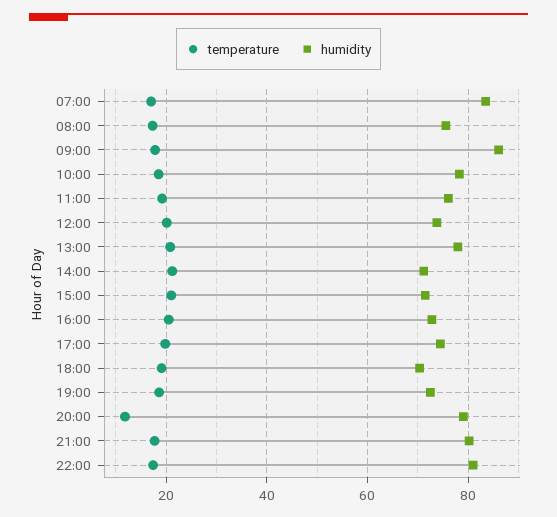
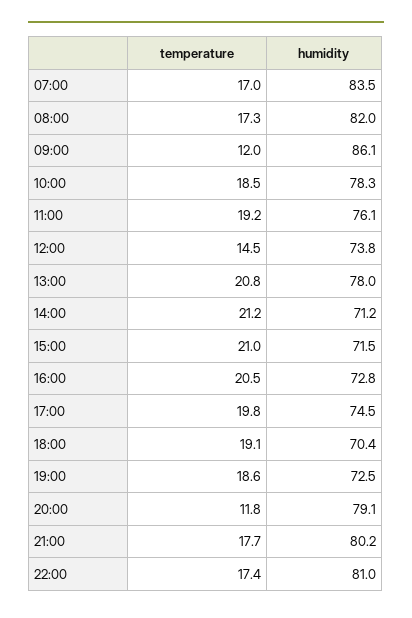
  {
    "temperature": {
      "07:00": 17,
      "08:00": 17.3,
-     "09:00": 18,
+     "09:00": 12,
      "10:00": 18.5,
      "11:00": 19.2,
-     "12:00": 20,
+     "12:00": 14.5,
      "13:00": 20.8,
      "14:00": 21.2,
      "15:00": 21,
      "16:00": 20.5,
      "17:00": 19.8,
      "18:00": 19.1,
      "19:00": 18.6,
      "20:00": 11.8,
      "21:00": 17.7,
      "22:00": 17.4
    },
    "humidity": {
      "07:00": 83.5,
-     "08:00": 76,
+     "08:00": 82,
      "09:00": 86.1,
      "10:00": 78.3,
      "11:00": 76.1,
      "12:00": 73.8,
      "13:00": 78,
      "14:00": 71.2,
      "15:00": 71.5,
      "16:00": 72.8,
      "17:00": 74.5,
      "18:00": 70.4,
      "19:00": 72.5,
      "20:00": 79.1,
      "21:00": 80.2,
      "22:00": 81
    }
  }

